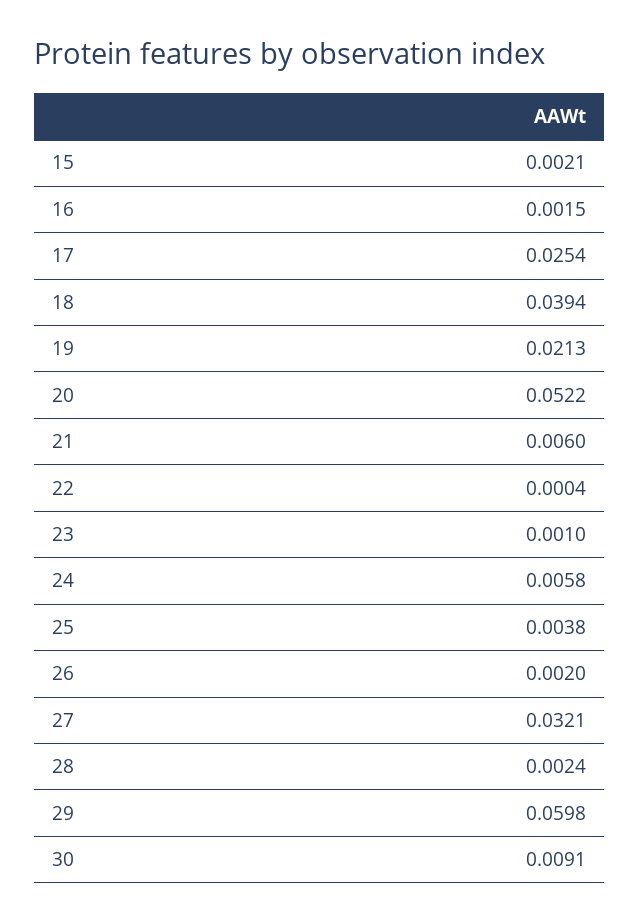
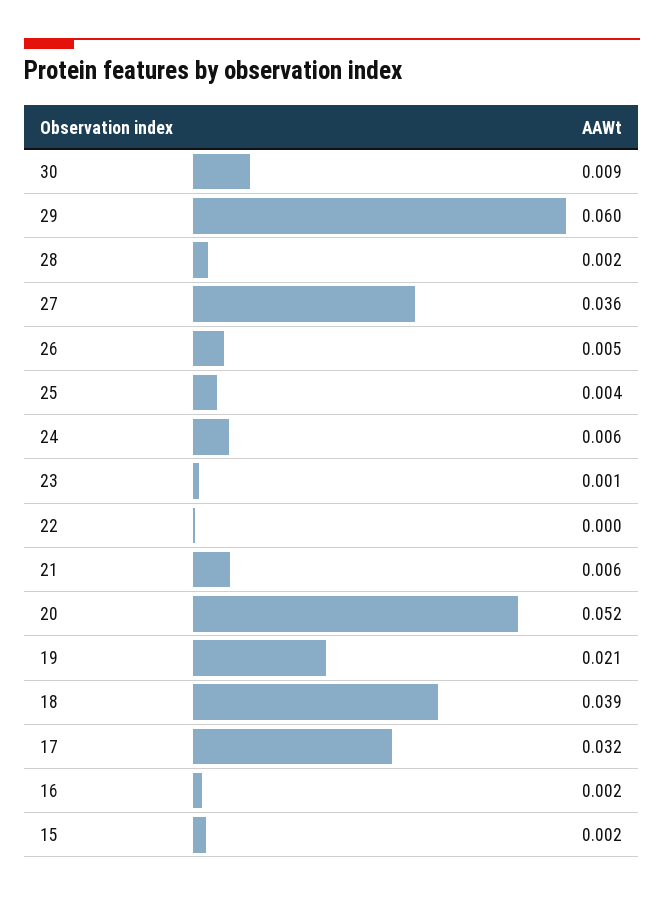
  {
    "15": 0.0021,
    "16": 0.0015,
-   "17": 0.0254,
+   "17": 0.032,
    "18": 0.0394,
    "19": 0.0213,
    "20": 0.0522,
    "21": 0.006,
    "22": 0.0004,
    "23": 0.001,
    "24": 0.0058,
    "25": 0.0038,
-   "26": 0.002,
+   "26": 0.005,
-   "27": 0.0321,
+   "27": 0.036,
    "28": 0.0024,
    "29": 0.0598,
    "30": 0.0091
  }

